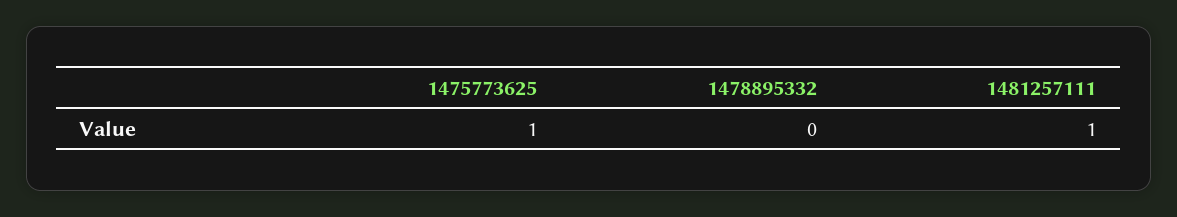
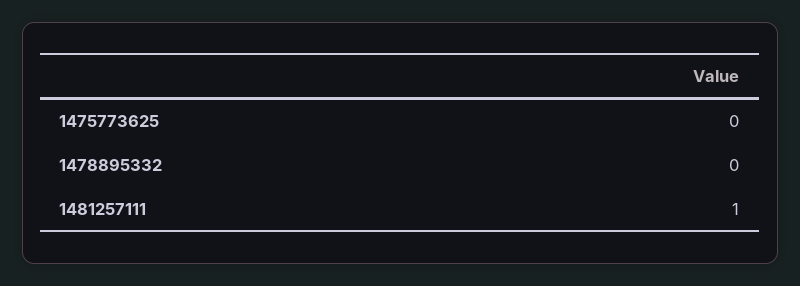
  {
-   "1475773625": 1,
+   "1475773625": 0,
    "1478895332": 0,
    "1481257111": 1
  }

